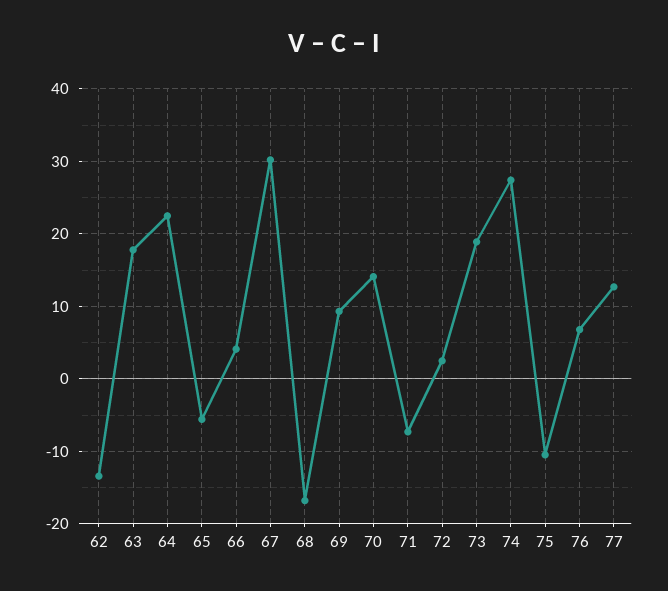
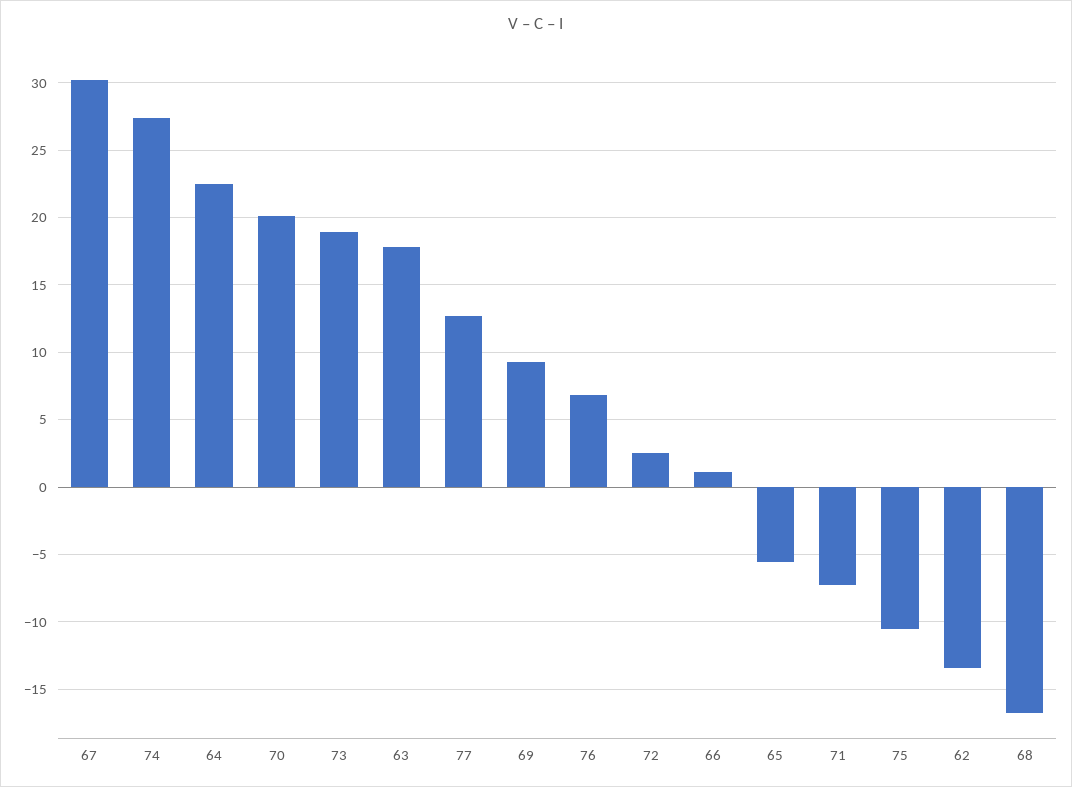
  {
    "62": -13.5,
    "63": 18,
    "64": 22.5,
    "65": -5.5,
-   "66": 4,
+   "66": 1,
    "67": 30,
    "68": -17,
    "69": 9.5,
-   "70": 14,
+   "70": 20,
    "71": -7.5,
    "72": 2.5,
    "73": 19,
    "74": 27.5,
    "75": -10.5,
    "76": 7,
    "77": 12.5
  }

